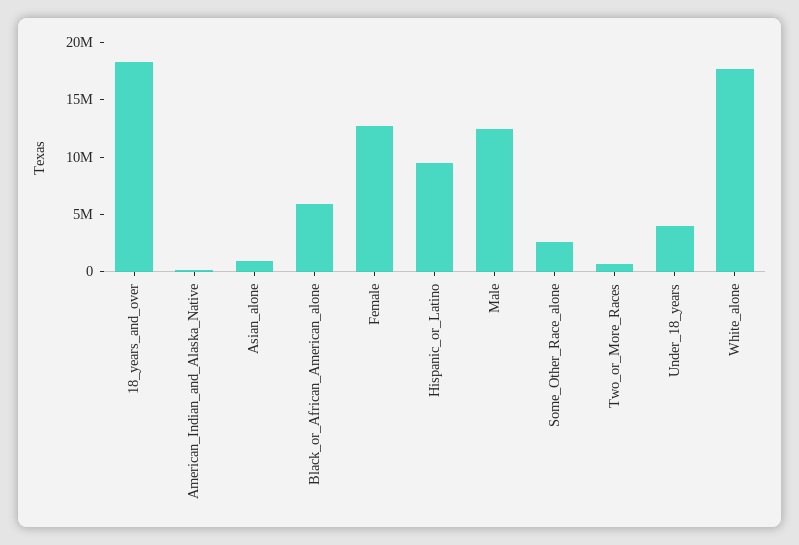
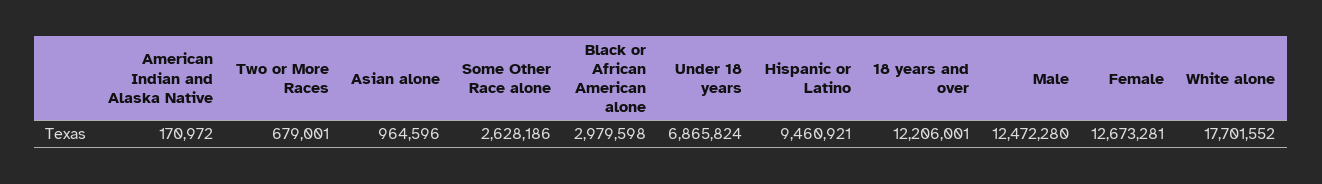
  {
-   "18_years_and_over": 18000000,
+   "18_years_and_over": 12206001,
    "American_Indian_and_Alaska_Native": 170972,
    "Asian_alone": 964596,
-   "Black_or_African_American_alone": 6000000,
+   "Black_or_African_American_alone": 2979598,
    "Female": 12673281,
    "Hispanic_or_Latino": 9460921,
    "Male": 12472280,
    "Some_Other_Race_alone": 2628186,
    "Two_or_More_Races": 679001,
-   "Under_18_years": 4000000,
+   "Under_18_years": 6865824,
    "White_alone": 17701552
  }

